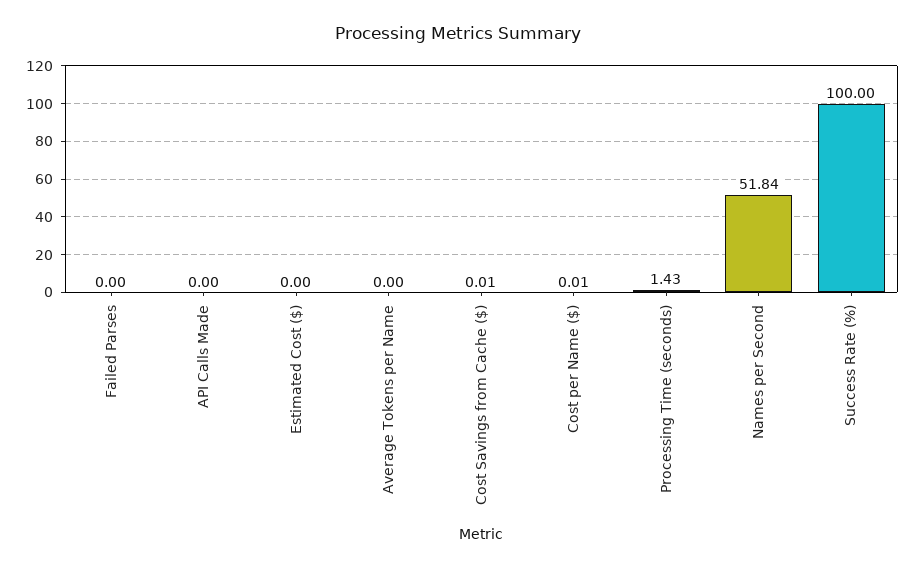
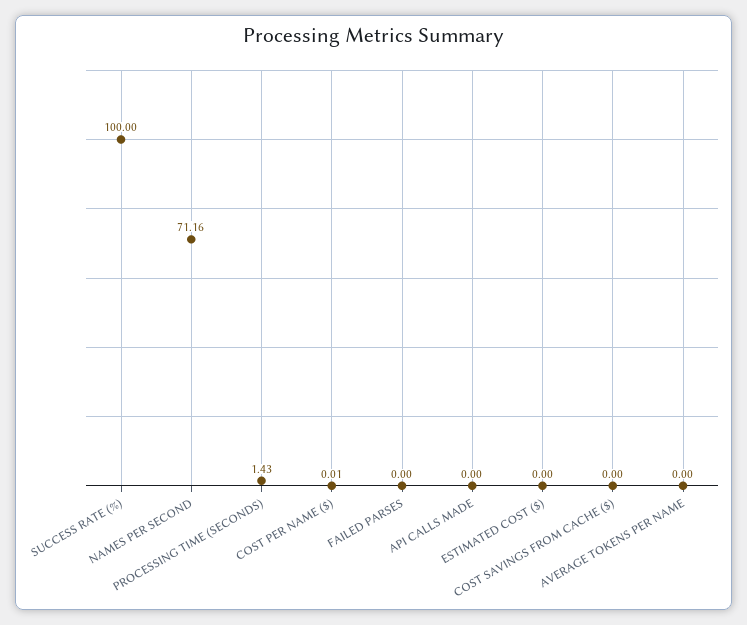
  {
    "Failed Parses": 0,
    "API Calls Made": 0,
    "Estimated Cost ($)": 0,
    "Average Tokens per Name": 0,
-   "Cost Savings from Cache ($)": 0.01,
+   "Cost Savings from Cache ($)": 0,
    "Cost per Name ($)": 0.01,
    "Processing Time (seconds)": 1.43,
-   "Names per Second": 51.84,
+   "Names per Second": 71.16,
    "Success Rate (%)": 100
  }

